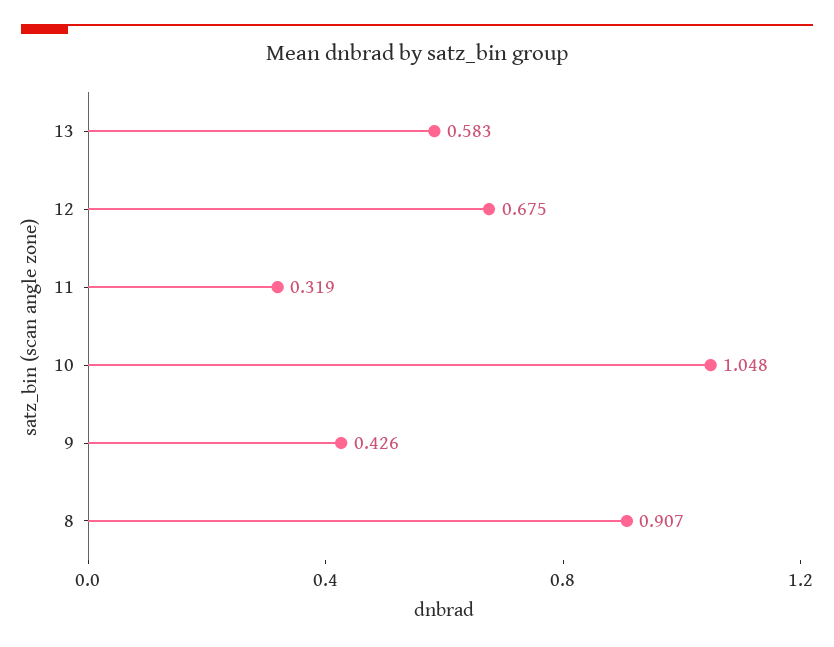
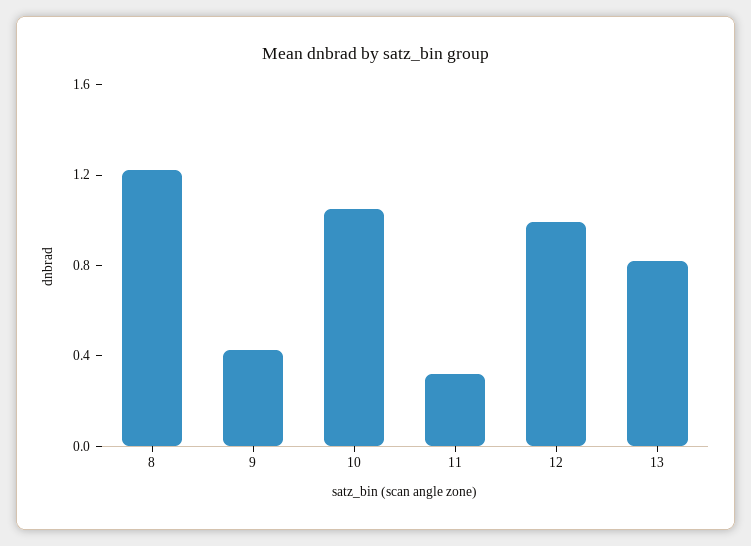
  {
-   "13": 0.583,
+   "13": 0.8,
-   "12": 0.675,
+   "12": 1,
    "11": 0.319,
    "10": 1.048,
    "9": 0.426,
-   "8": 0.907
+   "8": 1.2
  }

